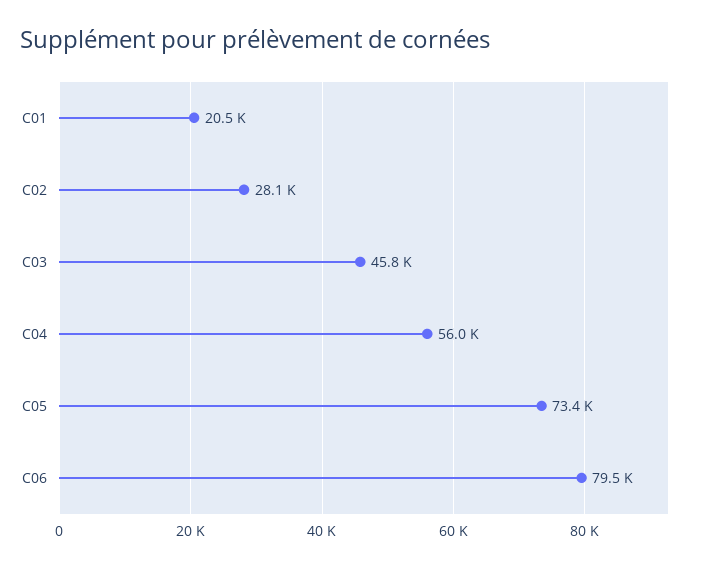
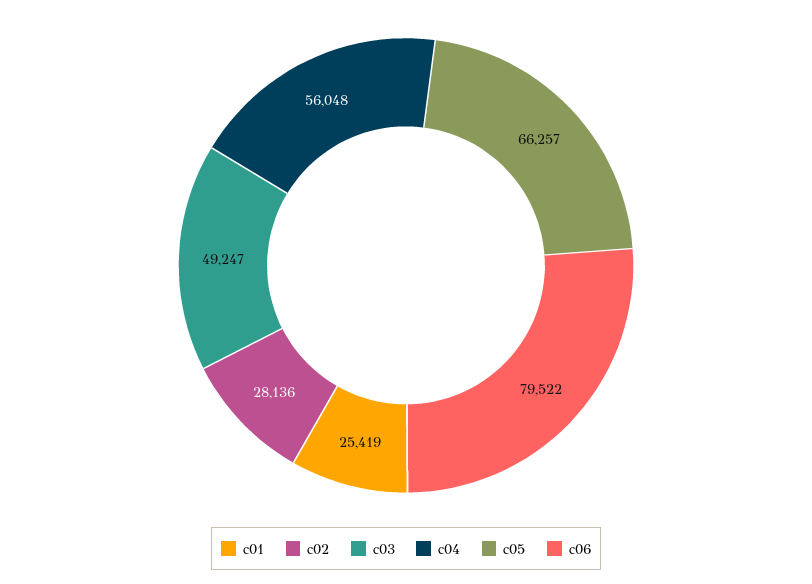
  {
-   "C01": 20500,
+   "C01": 25419,
    "C02": 28136,
-   "C03": 45800,
+   "C03": 49247,
    "C04": 56048,
-   "C05": 73400,
+   "C05": 66257,
    "C06": 79522
  }

